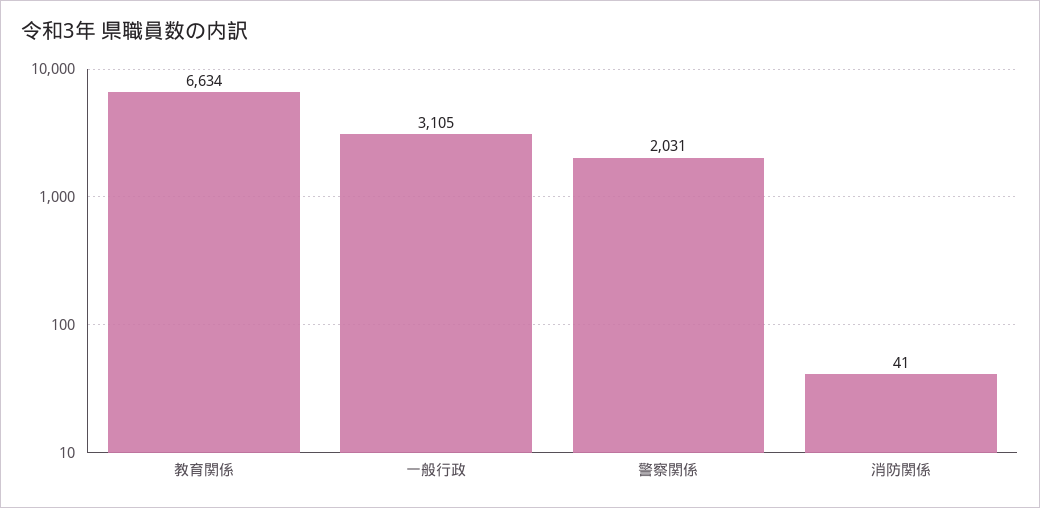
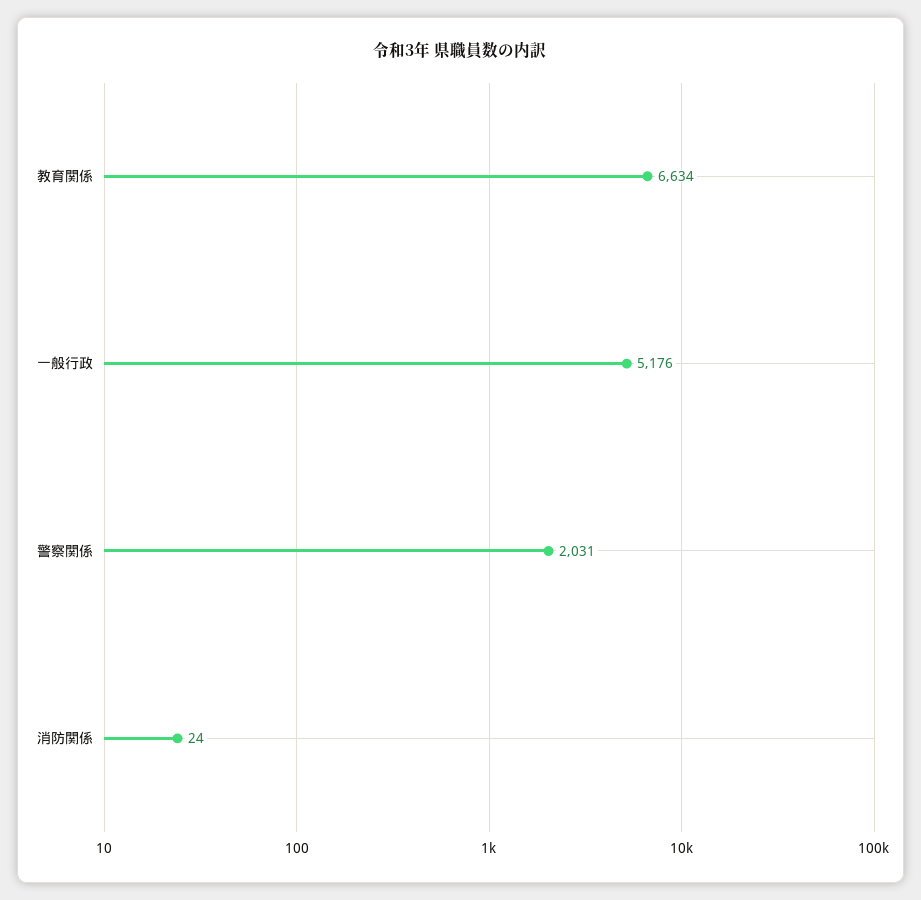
  {
    "教育関係": 6634,
-   "一般行政": 3105,
+   "一般行政": 5176,
    "警察関係": 2031,
-   "消防関係": 41
+   "消防関係": 24
  }

